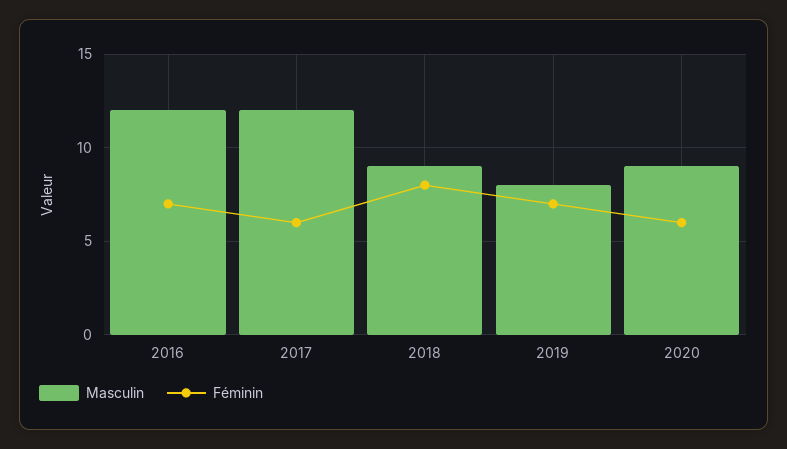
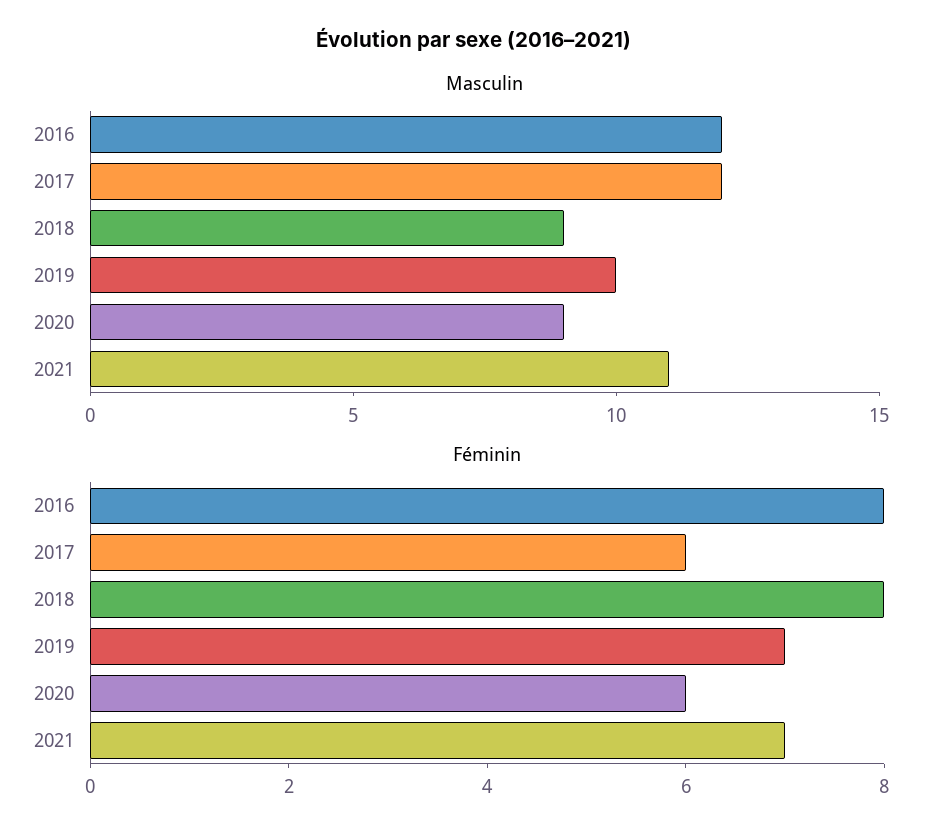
  {
    "Masculin": {
      "2016": 12,
      "2017": 12,
      "2018": 9,
-     "2019": 8,
+     "2019": 10,
-     "2020": 9
+     "2020": 9,
+     "2021": 11
    },
    "Féminin": {
-     "2016": 7,
+     "2016": 8,
      "2017": 6,
      "2018": 8,
      "2019": 7,
-     "2020": 6
+     "2020": 6,
+     "2021": 7
    }
  }

